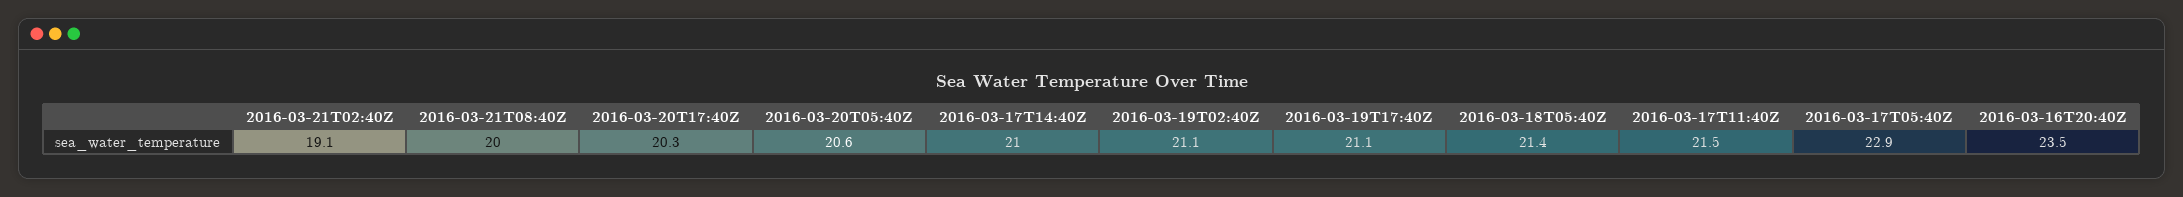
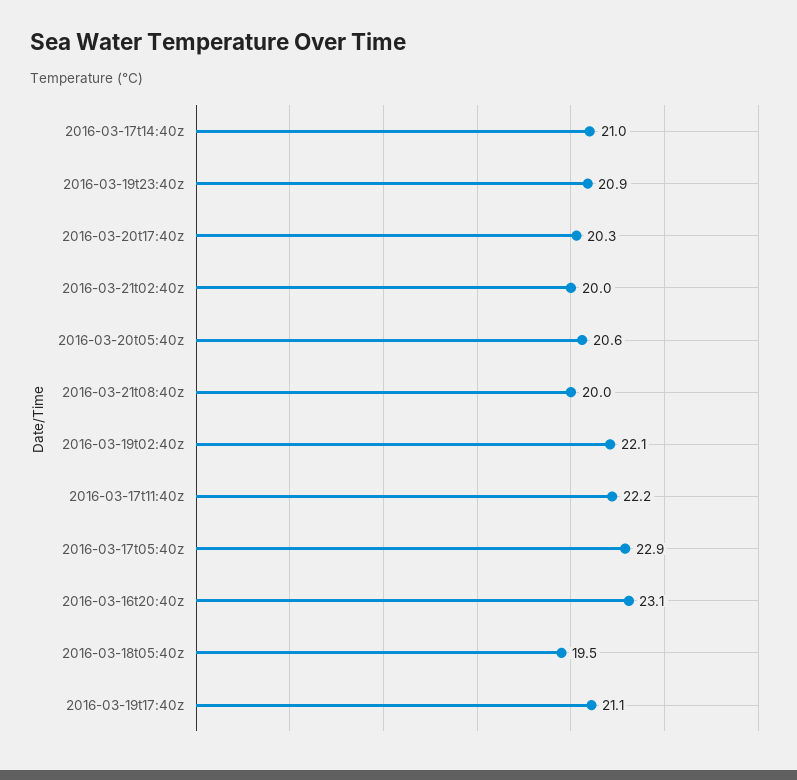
  {
-   "2016-03-21T02:40Z": 19.1,
+   "2016-03-21T02:40Z": 20,
    "2016-03-21T08:40Z": 20,
    "2016-03-20T17:40Z": 20.3,
    "2016-03-20T05:40Z": 20.6,
    "2016-03-17T14:40Z": 21,
-   "2016-03-19T02:40Z": 21.1,
+   "2016-03-19T02:40Z": 22.1,
    "2016-03-19T17:40Z": 21.1,
-   "2016-03-18T05:40Z": 21.4,
+   "2016-03-18T05:40Z": 19.5,
-   "2016-03-17T11:40Z": 21.5,
+   "2016-03-17T11:40Z": 22.2,
    "2016-03-17T05:40Z": 22.9,
-   "2016-03-16T20:40Z": 23.5
+   "2016-03-16T20:40Z": 23.1,
+   "2016-03-19t23:40z": 20.9
  }

